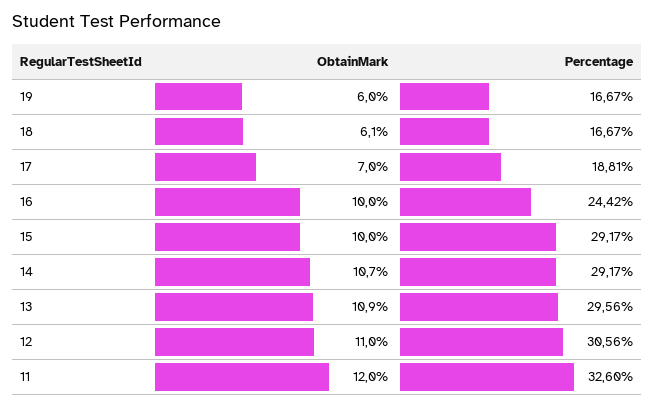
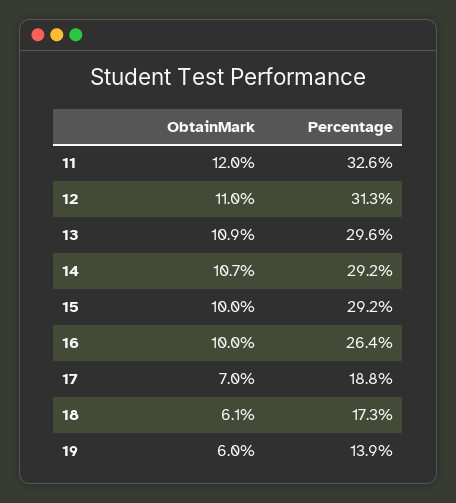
  {
    "ObtainMark": {
      "19": 6,
      "18": 6.1,
      "17": 7,
      "16": 10,
      "15": 10,
      "14": 10.7,
      "13": 10.9,
      "12": 11,
      "11": 12
    },
    "Percentage": {
-     "19": 16.67,
+     "19": 13.9,
-     "18": 16.67,
+     "18": 17.3,
      "17": 18.81,
-     "16": 24.42,
+     "16": 26.4,
      "15": 29.17,
      "14": 29.17,
      "13": 29.56,
-     "12": 30.56,
+     "12": 31.3,
      "11": 32.6
    }
  }

